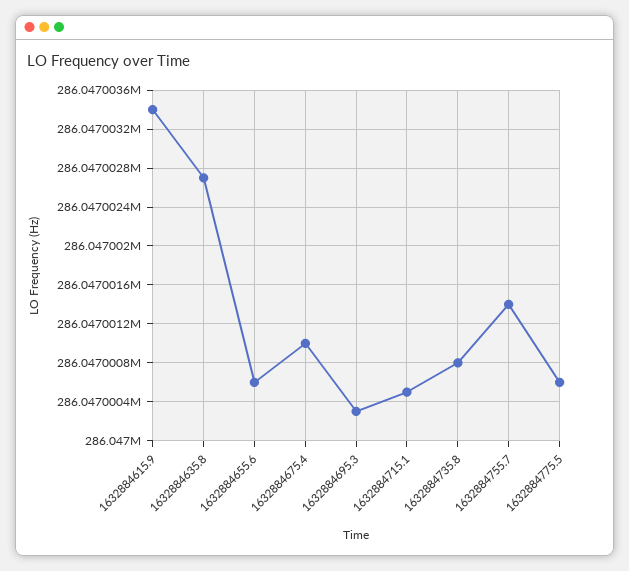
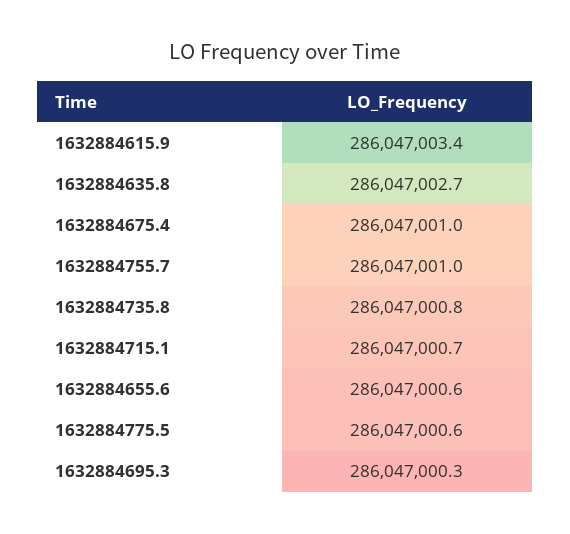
  {
    "1632884615.9": 286047003.4,
    "1632884635.8": 286047002.7,
    "1632884655.6": 286047000.6,
    "1632884675.4": 286047001,
    "1632884695.3": 286047000.3,
-   "1632884715.1": 286047000.5,
+   "1632884715.1": 286047000.7,
    "1632884735.8": 286047000.8,
-   "1632884755.7": 286047001.4,
+   "1632884755.7": 286047001,
    "1632884775.5": 286047000.6
  }

